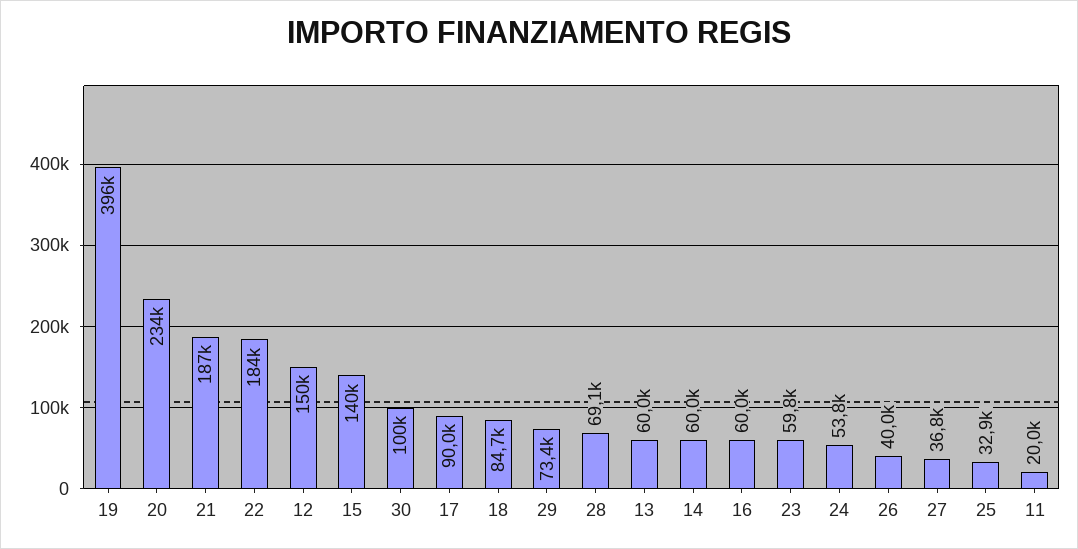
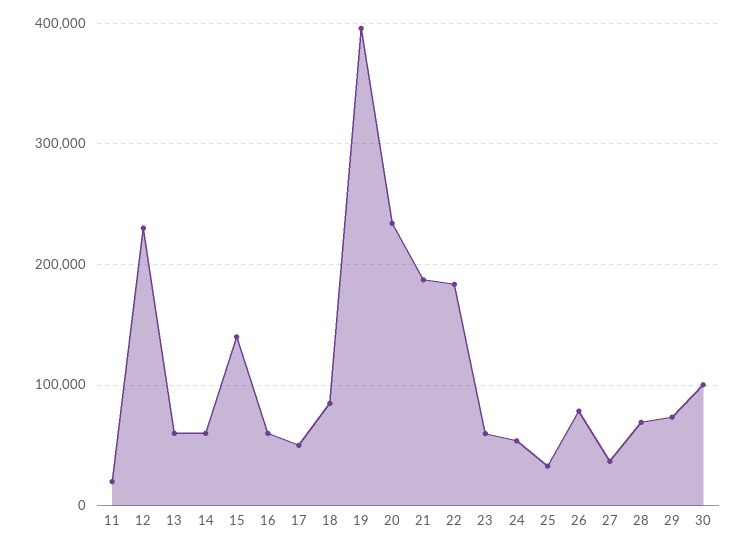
  {
    "19": 396000,
    "20": 234000,
    "21": 187000,
    "22": 184000,
-   "12": 150000,
+   "12": 230000,
    "15": 140000,
    "30": 100000,
-   "17": 90000,
+   "17": 50000,
    "18": 84700,
    "29": 73400,
    "28": 69100,
    "13": 60000,
    "14": 60000,
    "16": 60000,
    "23": 59800,
    "24": 53800,
-   "26": 40000,
+   "26": 80000,
    "27": 36800,
    "25": 32900,
    "11": 20000
  }

